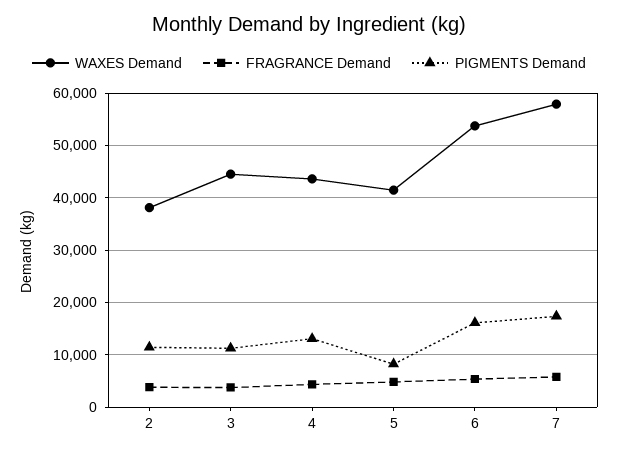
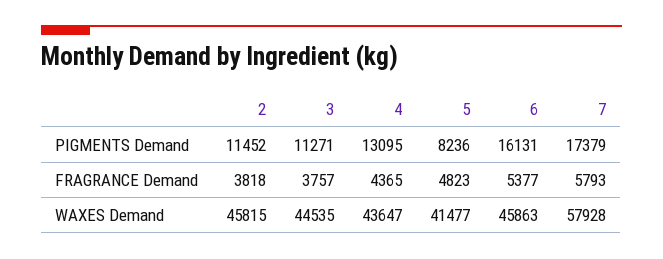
  {
    "WAXES Demand": {
-     "2": 38000,
+     "2": 45815,
      "3": 44535,
      "4": 43647,
      "5": 41477,
-     "6": 54000,
+     "6": 45863,
      "7": 57928
    },
    "FRAGRANCE Demand": {
      "2": 3818,
      "3": 3757,
      "4": 4365,
      "5": 4823,
      "6": 5377,
      "7": 5793
    },
    "PIGMENTS Demand": {
      "2": 11452,
      "3": 11271,
      "4": 13095,
      "5": 8236,
      "6": 16131,
      "7": 17379
    }
  }

